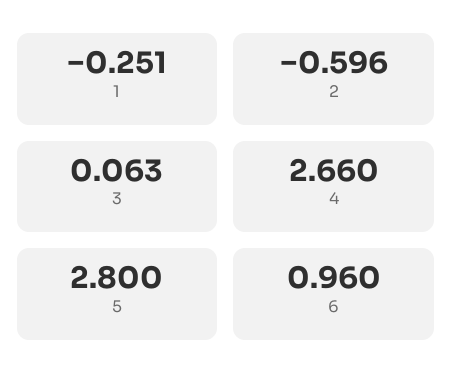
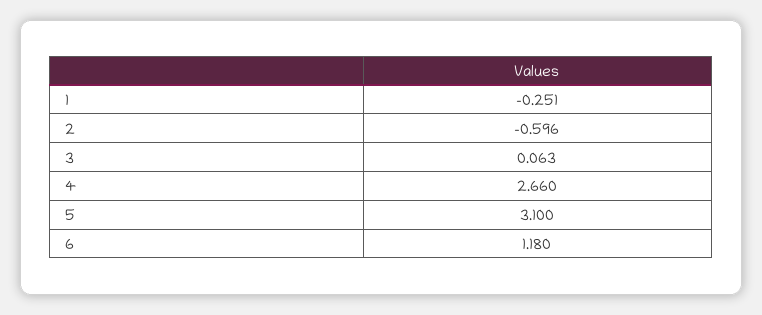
  {
    "1": -0.251,
    "2": -0.596,
    "3": 0.063,
    "4": 2.66,
-   "5": 2.8,
+   "5": 3.1,
-   "6": 0.96
+   "6": 1.18
  }

